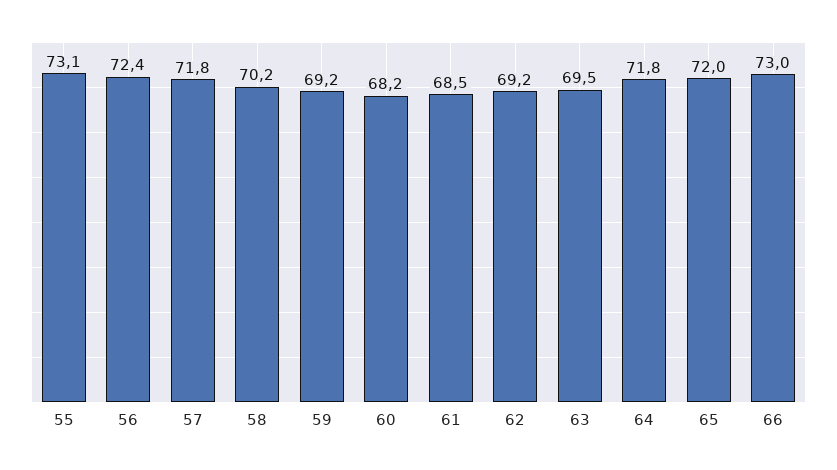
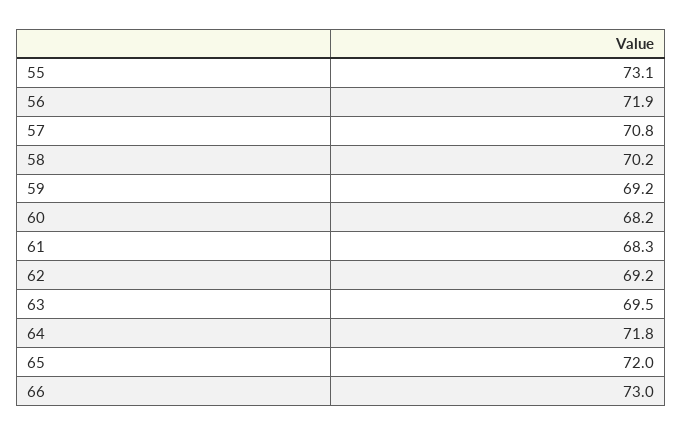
  {
    "55": 73.1,
-   "56": 72.4,
+   "56": 71.9,
-   "57": 71.8,
+   "57": 70.8,
    "58": 70.2,
    "59": 69.2,
    "60": 68.2,
-   "61": 68.5,
+   "61": 68.3,
    "62": 69.2,
    "63": 69.5,
    "64": 71.8,
    "65": 72,
    "66": 73
  }

